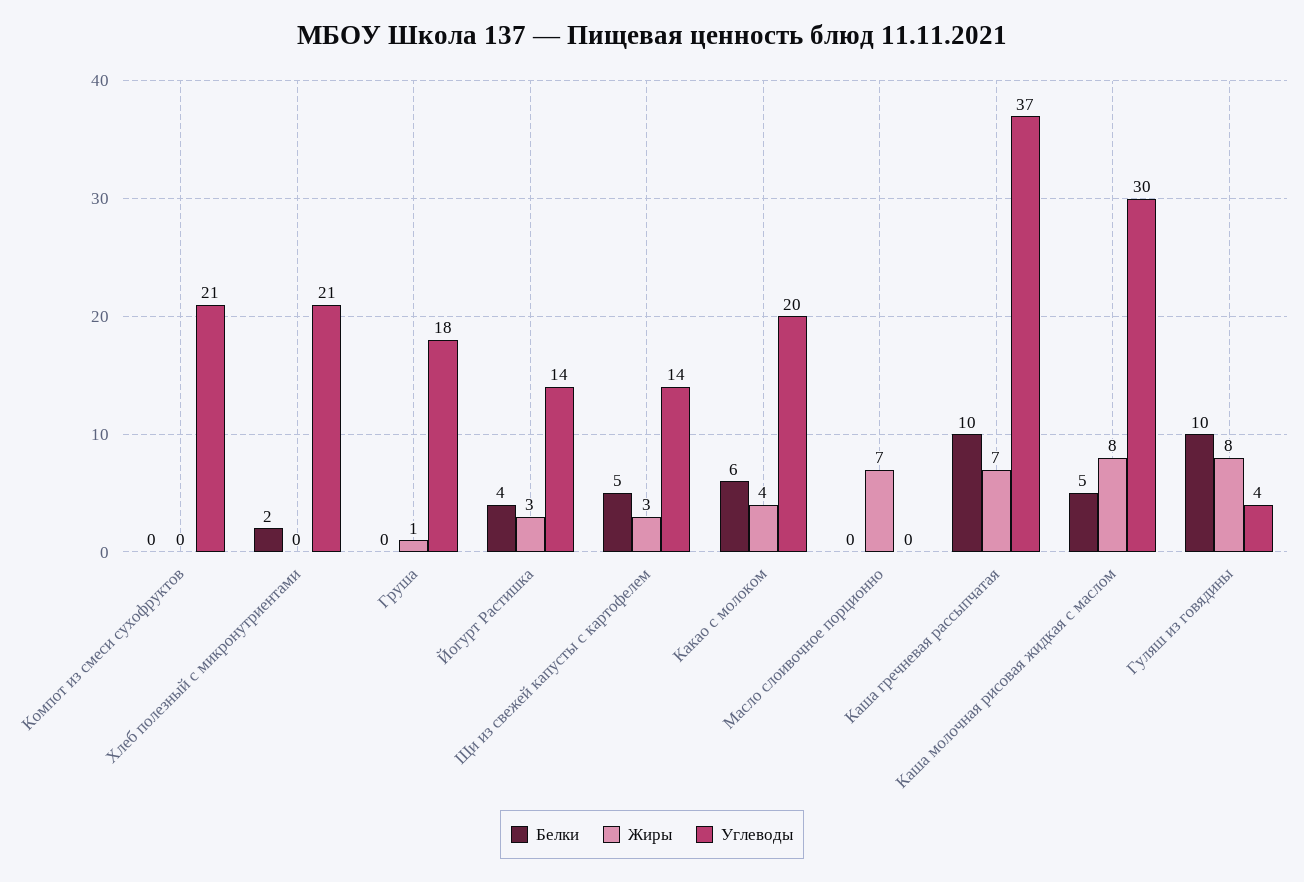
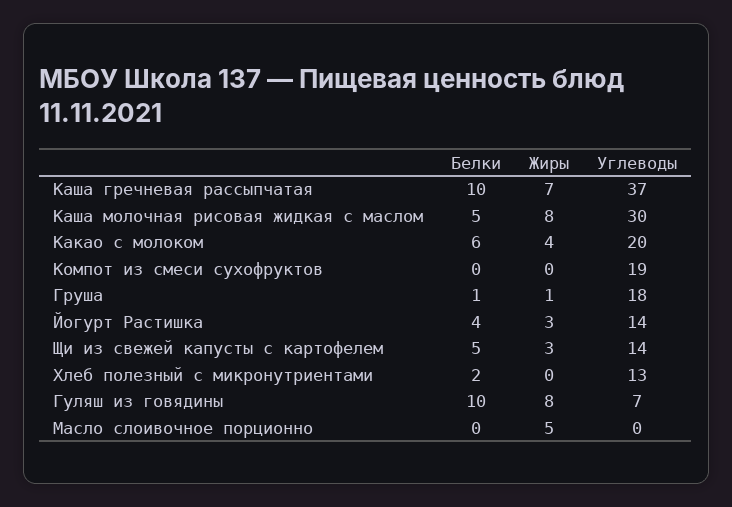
  {
    "Белки": {
      "Компот из смеси сухофруктов": 0,
      "Хлеб полезный с микронутриентами": 2,
-     "Груша": 0,
+     "Груша": 1,
      "Йогурт Растишка": 4,
      "Щи из свежей капусты с картофелем": 5,
      "Какао с молоком": 6,
      "Масло слоивочное порционно": 0,
      "Каша гречневая рассыпчатая": 10,
      "Каша молочная рисовая жидкая с маслом": 5,
      "Гуляш из говядины": 10
    },
    "Жиры": {
      "Компот из смеси сухофруктов": 0,
      "Хлеб полезный с микронутриентами": 0,
      "Груша": 1,
      "Йогурт Растишка": 3,
      "Щи из свежей капусты с картофелем": 3,
      "Какао с молоком": 4,
-     "Масло слоивочное порционно": 7,
+     "Масло слоивочное порционно": 5,
      "Каша гречневая рассыпчатая": 7,
      "Каша молочная рисовая жидкая с маслом": 8,
      "Гуляш из говядины": 8
    },
    "Углеводы": {
-     "Компот из смеси сухофруктов": 21,
+     "Компот из смеси сухофруктов": 19,
-     "Хлеб полезный с микронутриентами": 21,
+     "Хлеб полезный с микронутриентами": 13,
      "Груша": 18,
      "Йогурт Растишка": 14,
      "Щи из свежей капусты с картофелем": 14,
      "Какао с молоком": 20,
      "Масло слоивочное порционно": 0,
      "Каша гречневая рассыпчатая": 37,
      "Каша молочная рисовая жидкая с маслом": 30,
-     "Гуляш из говядины": 4
+     "Гуляш из говядины": 7
    }
  }

